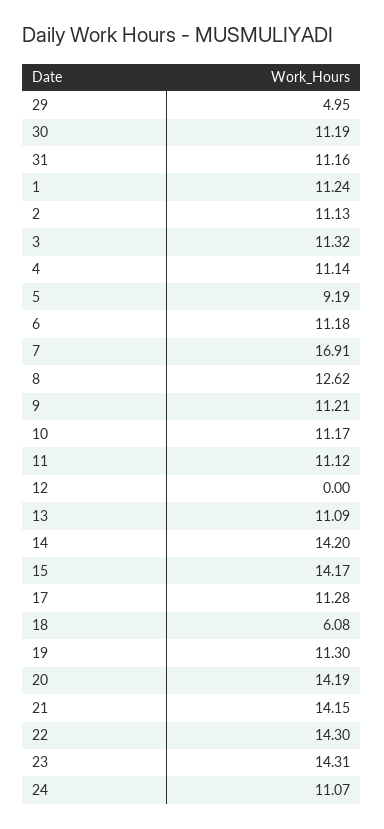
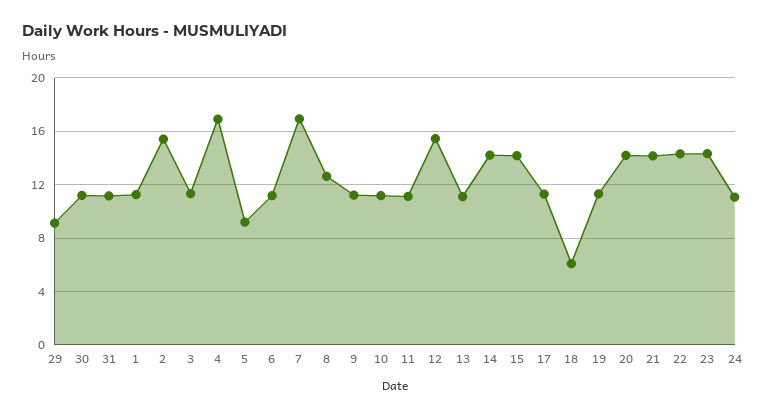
  {
-   "29": 4.95,
+   "29": 9,
    "30": 11.19,
    "31": 11.16,
    "1": 11.24,
-   "2": 11.13,
+   "2": 15.5,
    "3": 11.32,
-   "4": 11.14,
+   "4": 17,
    "5": 9.19,
    "6": 11.18,
    "7": 16.91,
    "8": 12.62,
    "9": 11.21,
    "10": 11.17,
    "11": 11.12,
-   "12": 0,
+   "12": 15.5,
    "13": 11.09,
    "14": 14.2,
    "15": 14.17,
    "17": 11.28,
    "18": 6.08,
    "19": 11.3,
    "20": 14.19,
    "21": 14.15,
    "22": 14.3,
    "23": 14.31,
    "24": 11.07
  }

